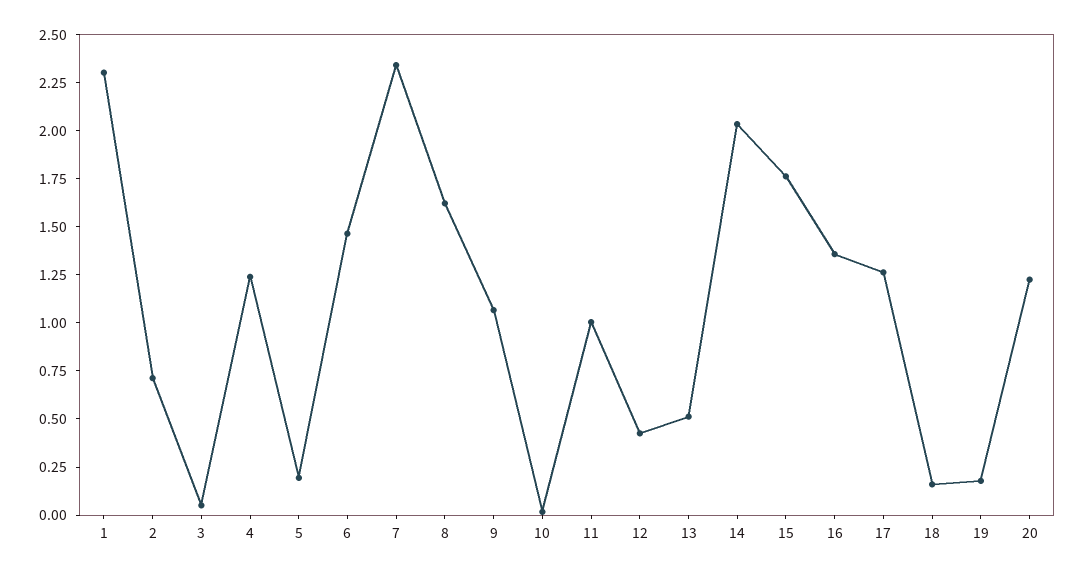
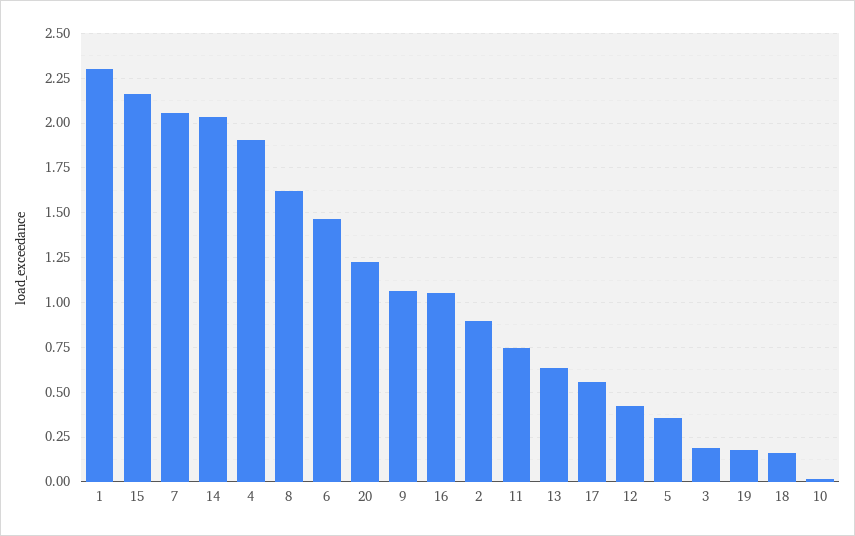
  {
    "1": 2.3,
-   "2": 0.7,
+   "2": 0.9,
-   "3": 0.05,
+   "3": 0.2,
-   "4": 1.25,
+   "4": 1.9,
-   "5": 0.2,
+   "5": 0.35,
    "6": 1.45,
-   "7": 2.35,
+   "7": 2.05,
    "8": 1.6,
    "9": 1.05,
    "10": 0,
-   "11": 1,
+   "11": 0.75,
    "12": 0.45,
-   "13": 0.5,
+   "13": 0.65,
    "14": 2.05,
-   "15": 1.75,
+   "15": 2.15,
-   "16": 1.35,
+   "16": 1.05,
-   "17": 1.25,
+   "17": 0.55,
    "18": 0.15,
    "19": 0.2,
    "20": 1.25
  }

